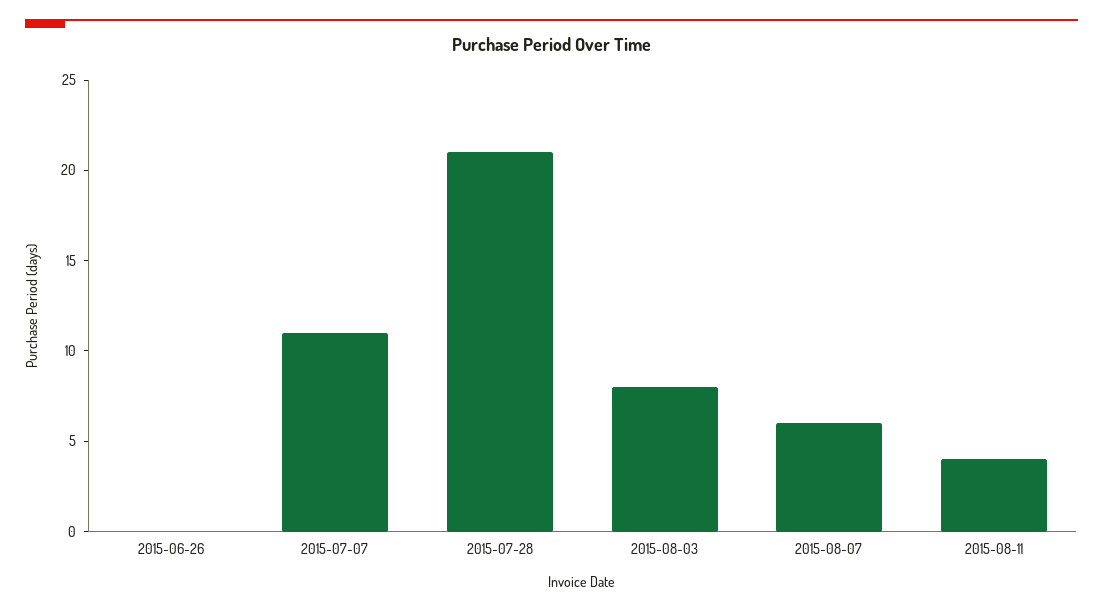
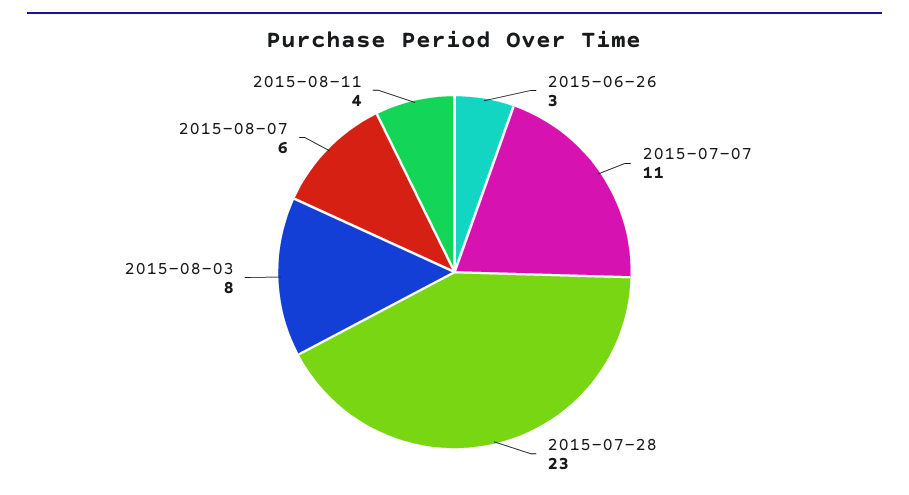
  {
-   "2015-06-26": 0,
+   "2015-06-26": 3,
    "2015-07-07": 11,
-   "2015-07-28": 21,
+   "2015-07-28": 23,
    "2015-08-03": 8,
    "2015-08-07": 6,
    "2015-08-11": 4
  }

